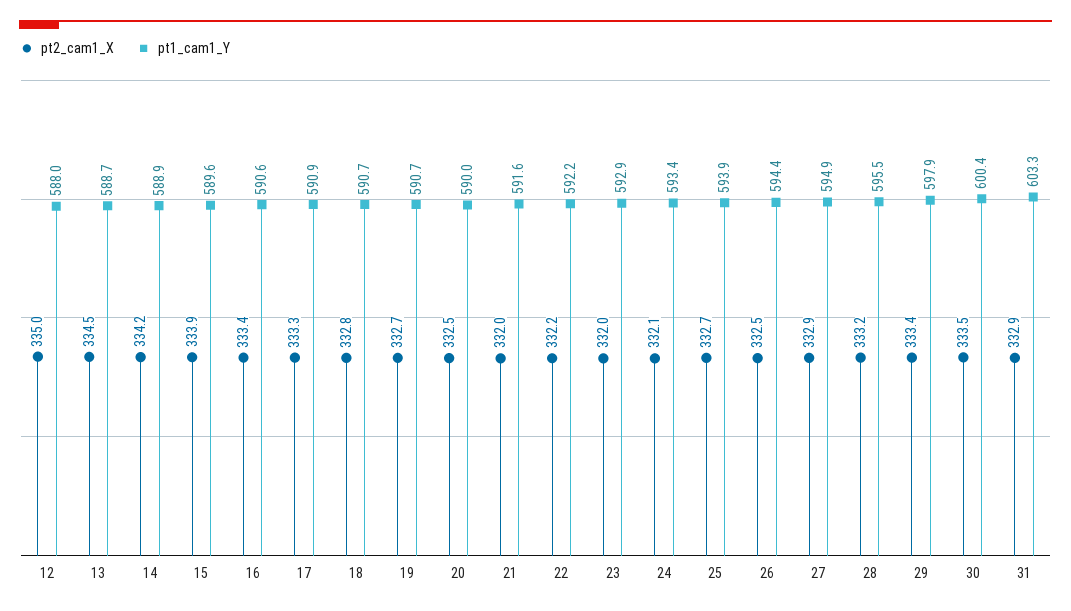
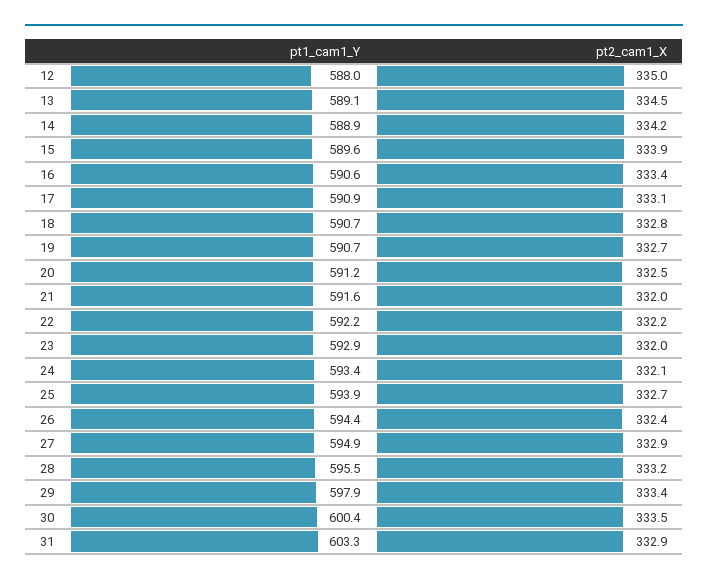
  {
    "pt2_cam1_X": {
      "12": 335,
      "13": 334.5,
      "14": 334.2,
      "15": 333.9,
      "16": 333.4,
-     "17": 333.3,
+     "17": 333.1,
      "18": 332.8,
      "19": 332.7,
      "20": 332.5,
      "21": 332,
      "22": 332.2,
      "23": 332,
      "24": 332.1,
      "25": 332.7,
-     "26": 332.5,
+     "26": 332.4,
      "27": 332.9,
      "28": 333.2,
      "29": 333.4,
      "30": 333.5,
      "31": 332.9
    },
    "pt1_cam1_Y": {
      "12": 588,
-     "13": 588.7,
+     "13": 589.1,
      "14": 588.9,
      "15": 589.6,
      "16": 590.6,
      "17": 590.9,
      "18": 590.7,
      "19": 590.7,
-     "20": 590,
+     "20": 591.2,
      "21": 591.6,
      "22": 592.2,
      "23": 592.9,
      "24": 593.4,
      "25": 593.9,
      "26": 594.4,
      "27": 594.9,
      "28": 595.5,
      "29": 597.9,
      "30": 600.4,
      "31": 603.3
    }
  }

